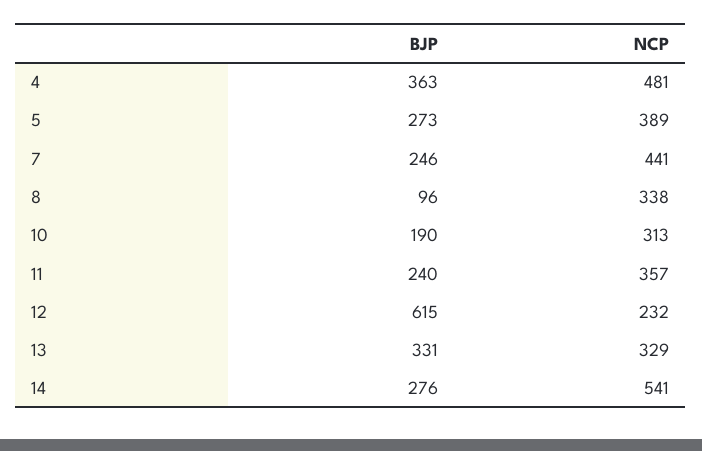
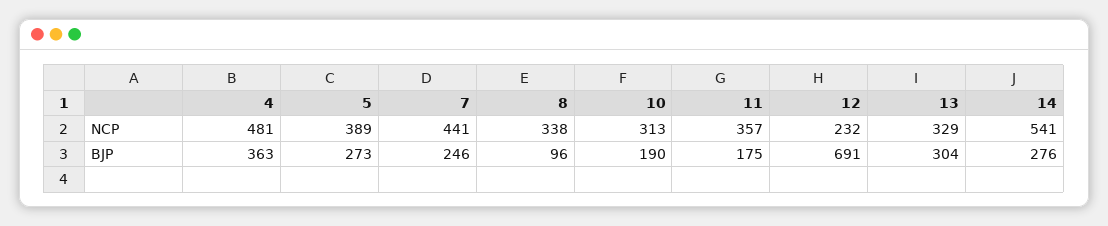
  {
    "BJP": {
      "4": 363,
      "5": 273,
      "7": 246,
      "8": 96,
      "10": 190,
-     "11": 240,
+     "11": 175,
-     "12": 615,
+     "12": 691,
-     "13": 331,
+     "13": 304,
      "14": 276
    },
    "NCP": {
      "4": 481,
      "5": 389,
      "7": 441,
      "8": 338,
      "10": 313,
      "11": 357,
      "12": 232,
      "13": 329,
      "14": 541
    }
  }

